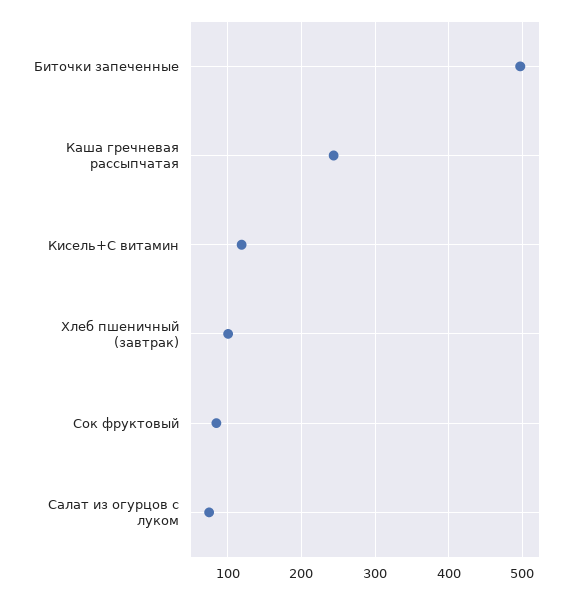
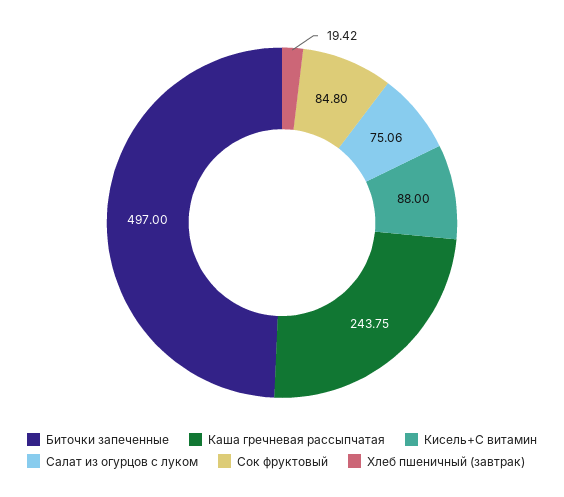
  {
    "Биточки запеченные": 497,
    "Каша гречневая рассыпчатая": 243.75,
-   "Кисель+С витамин": 120,
+   "Кисель+С витамин": 88,
-   "Хлеб пшеничный (завтрак)": 100,
+   "Хлеб пшеничный (завтрак)": 19.42,
    "Сок фруктовый": 84.8,
    "Салат из огурцов с луком": 75.06
  }

